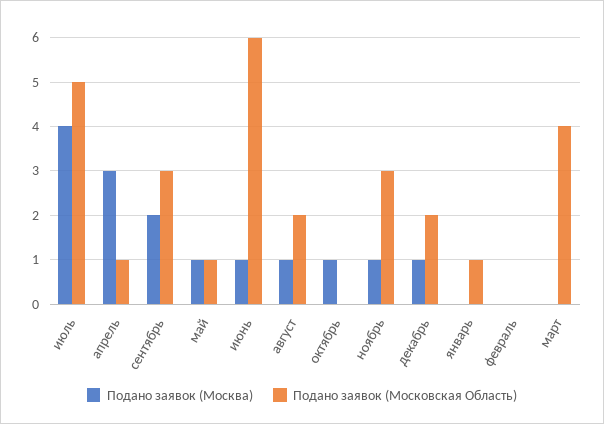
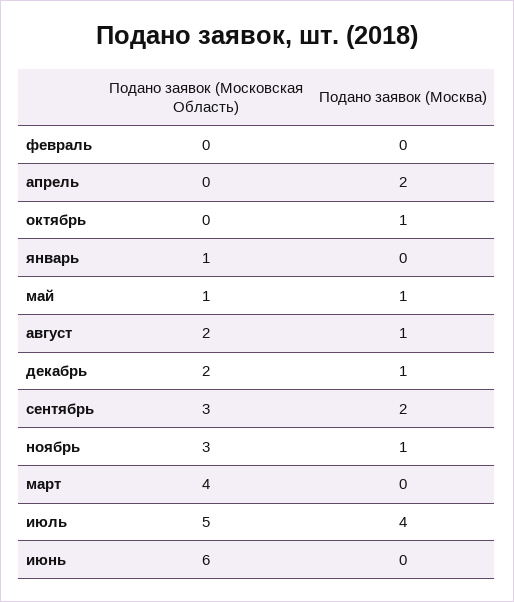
  {
    "Подано заявок (Москва)": {
      "июль": 4,
-     "апрель": 3,
+     "апрель": 2,
      "сентябрь": 2,
      "май": 1,
-     "июнь": 1,
+     "июнь": 0,
      "август": 1,
      "октябрь": 1,
      "ноябрь": 1,
      "декабрь": 1,
      "январь": 0,
      "февраль": 0,
      "март": 0
    },
    "Подано заявок (Московская Область)": {
      "июль": 5,
-     "апрель": 1,
+     "апрель": 0,
      "сентябрь": 3,
      "май": 1,
      "июнь": 6,
      "август": 2,
      "октябрь": 0,
      "ноябрь": 3,
      "декабрь": 2,
      "январь": 1,
      "февраль": 0,
      "март": 4
    }
  }

